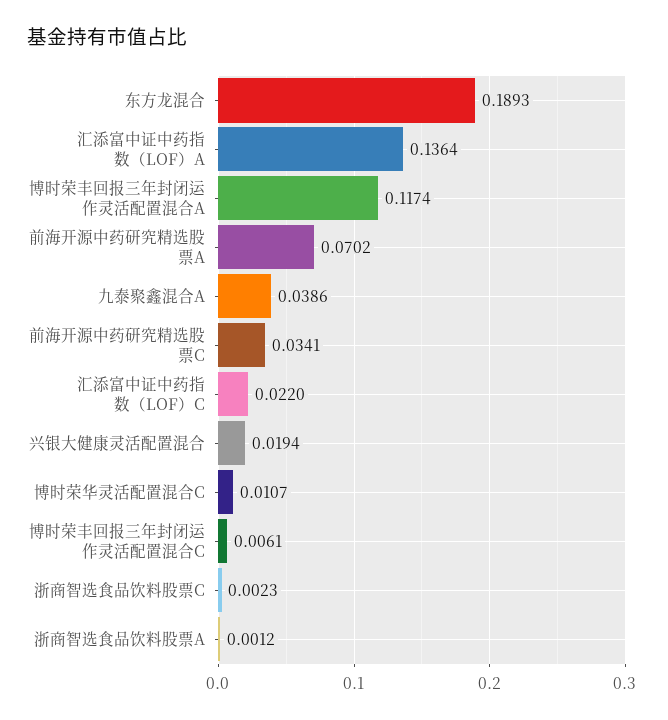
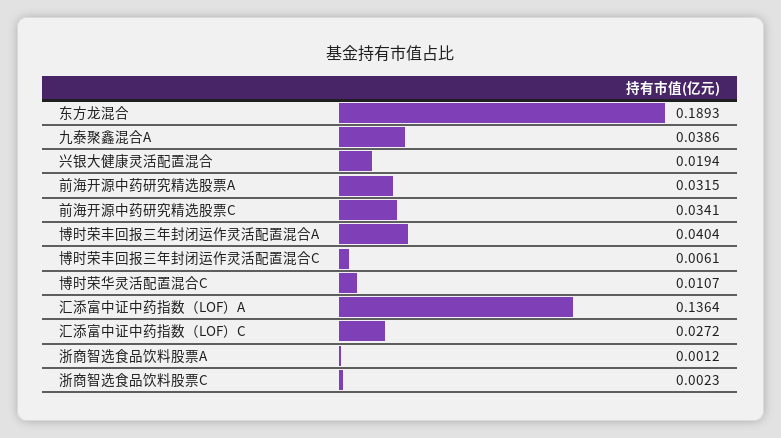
  {
    "东方龙混合": 0.1893,
    "汇添富中证中药指数（LOF）A": 0.1364,
-   "博时荣丰回报三年封闭运作灵活配置混合A": 0.1174,
+   "博时荣丰回报三年封闭运作灵活配置混合A": 0.0404,
-   "前海开源中药研究精选股票A": 0.0702,
+   "前海开源中药研究精选股票A": 0.0315,
    "九泰聚鑫混合A": 0.0386,
    "前海开源中药研究精选股票C": 0.0341,
-   "汇添富中证中药指数（LOF）C": 0.022,
+   "汇添富中证中药指数（LOF）C": 0.0272,
    "兴银大健康灵活配置混合": 0.0194,
    "博时荣华灵活配置混合C": 0.0107,
    "博时荣丰回报三年封闭运作灵活配置混合C": 0.0061,
    "浙商智选食品饮料股票C": 0.0023,
    "浙商智选食品饮料股票A": 0.0012
  }

